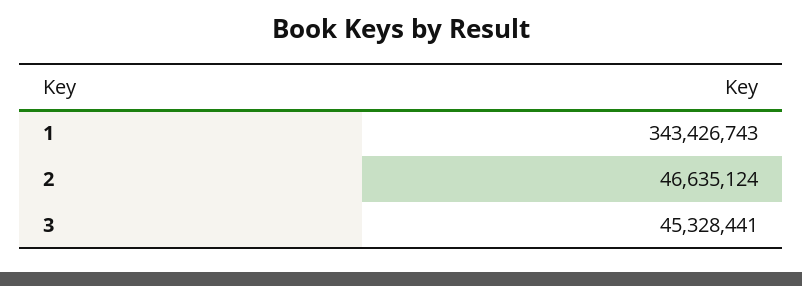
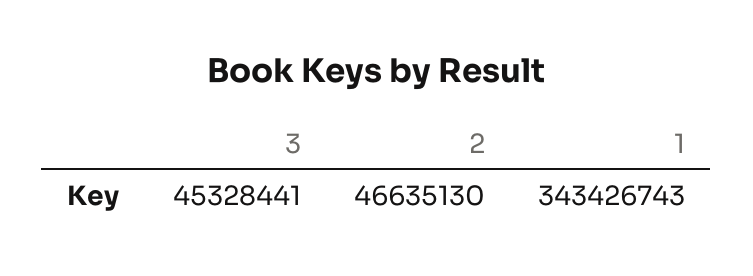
  {
    "1": 343426743,
-   "2": 46635124,
+   "2": 46635130,
    "3": 45328441
  }

